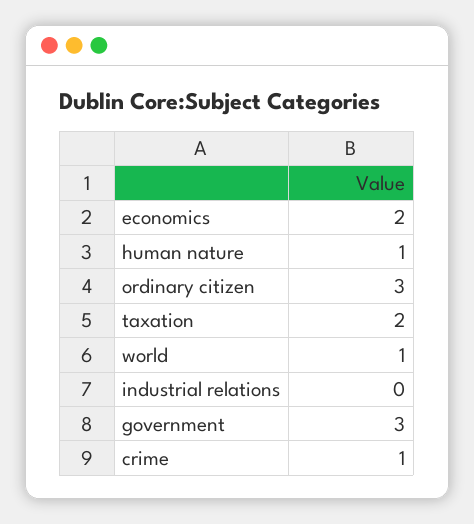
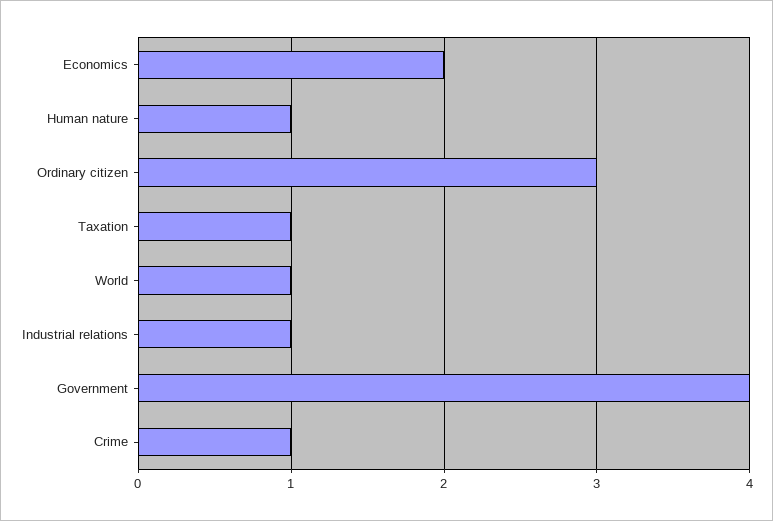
  {
    "economics": 2,
    "human nature": 1,
    "ordinary citizen": 3,
-   "taxation": 2,
+   "taxation": 1,
    "world": 1,
-   "industrial relations": 0,
+   "industrial relations": 1,
-   "government": 3,
+   "government": 4,
    "crime": 1
  }

